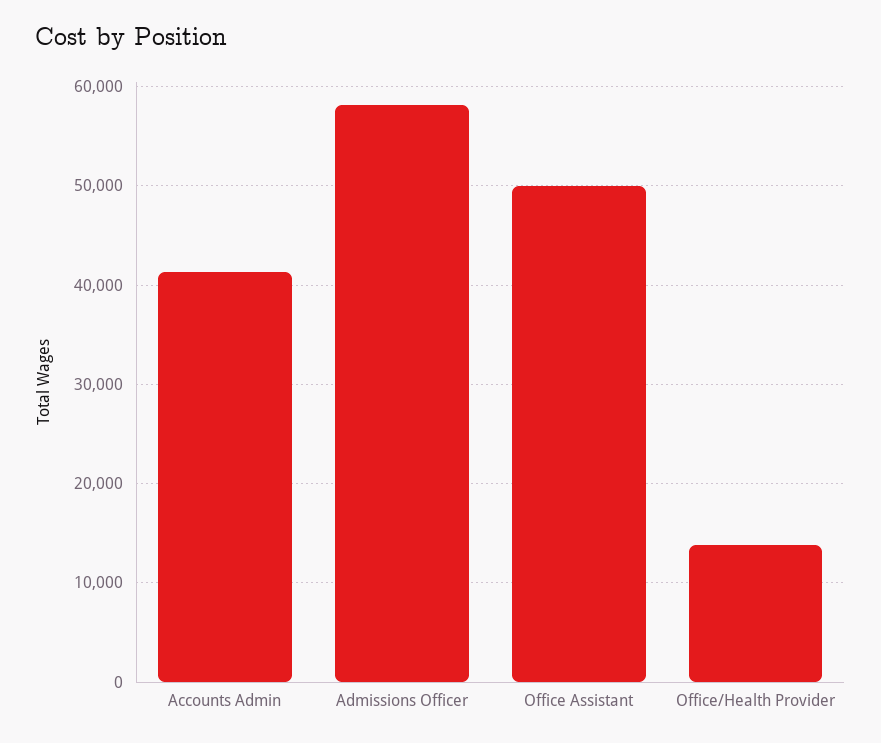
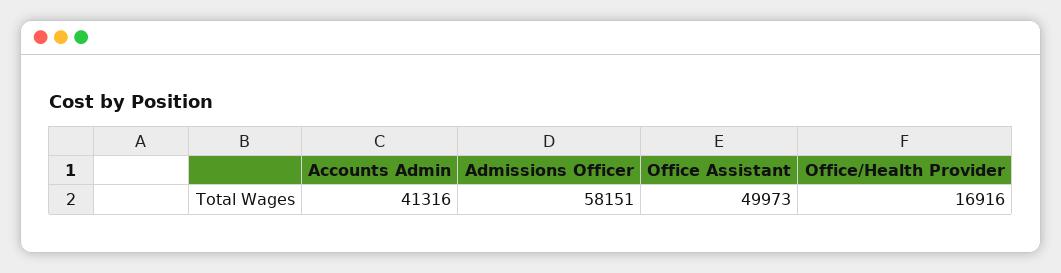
  {
    "Accounts Admin": 41316,
    "Admissions Officer": 58151,
    "Office Assistant": 49973,
-   "Office/Health Provider": 14000
+   "Office/Health Provider": 16916
  }

